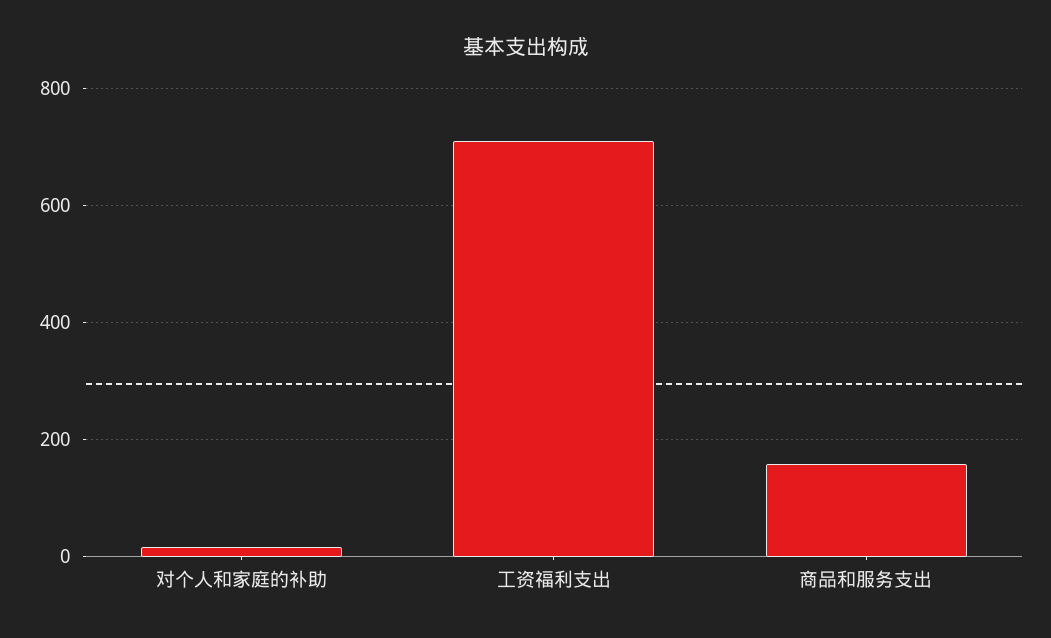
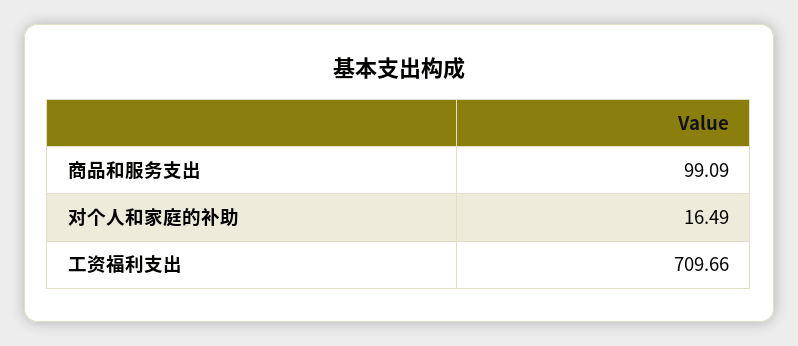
  {
    "对个人和家庭的补助": 16.49,
    "工资福利支出": 709.66,
-   "商品和服务支出": 160
+   "商品和服务支出": 99.09
  }

